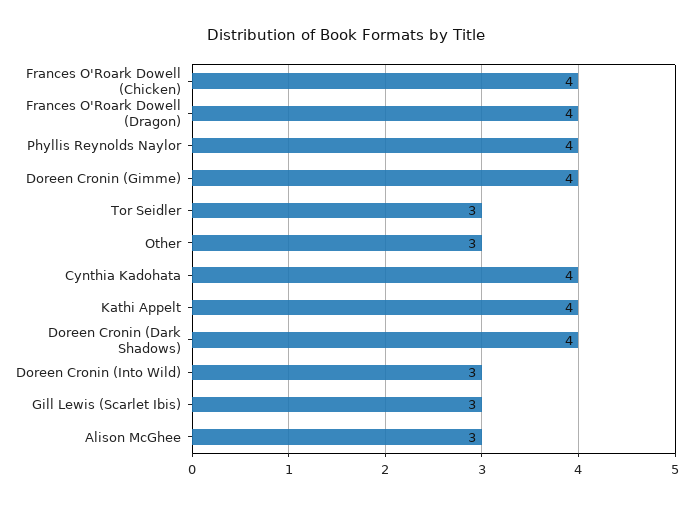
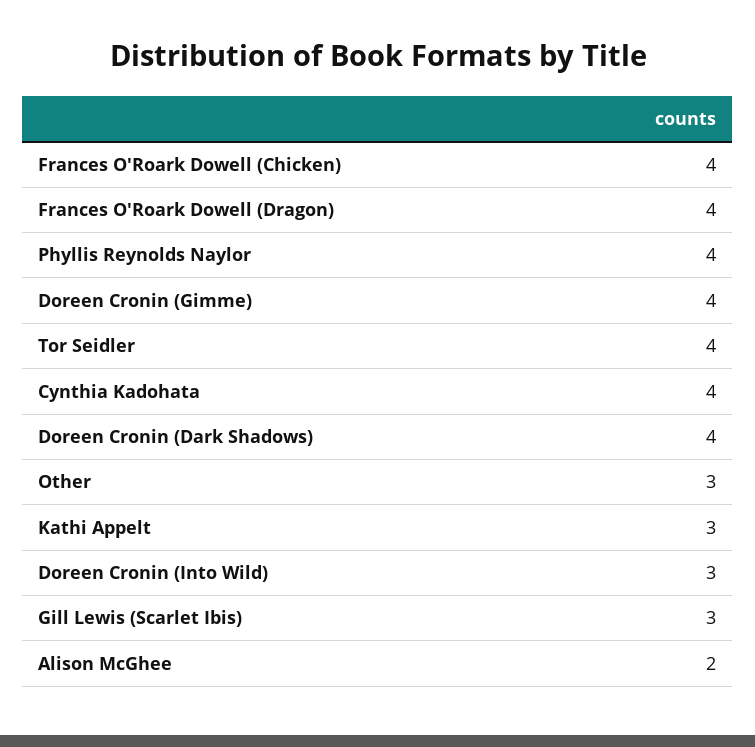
  {
    "Frances O'Roark Dowell (Chicken)": 4,
    "Frances O'Roark Dowell (Dragon)": 4,
    "Phyllis Reynolds Naylor": 4,
    "Doreen Cronin (Gimme)": 4,
-   "Tor Seidler": 3,
+   "Tor Seidler": 4,
    "Other": 3,
    "Cynthia Kadohata": 4,
-   "Kathi Appelt": 4,
+   "Kathi Appelt": 3,
    "Doreen Cronin (Dark Shadows)": 4,
    "Doreen Cronin (Into Wild)": 3,
    "Gill Lewis (Scarlet Ibis)": 3,
-   "Alison McGhee": 3
+   "Alison McGhee": 2
  }

